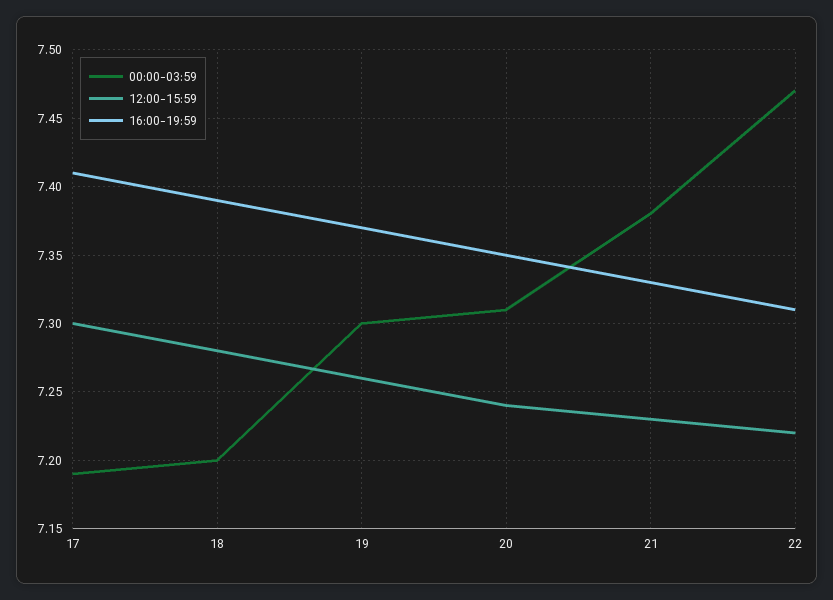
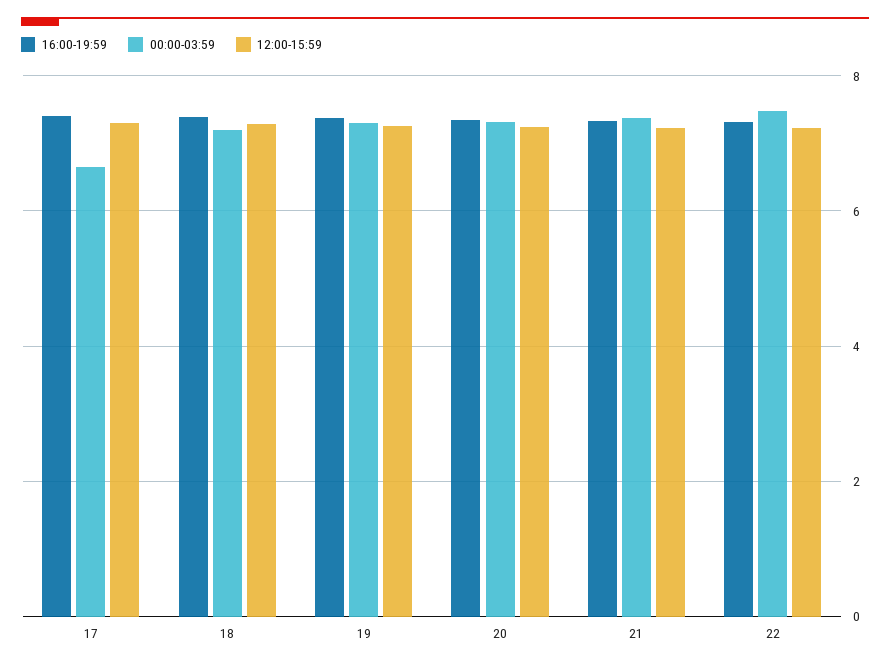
  {
    "00:00-03:59": {
-     "17": 7.19,
+     "17": 6.6,
      "18": 7.2,
      "19": 7.3,
      "20": 7.31,
      "21": 7.38,
      "22": 7.47
    },
    "12:00-15:59": {
      "17": 7.3,
      "18": 7.28,
      "19": 7.26,
      "20": 7.24,
      "21": 7.23,
      "22": 7.22
    },
    "16:00-19:59": {
      "17": 7.41,
      "18": 7.39,
      "19": 7.37,
      "20": 7.35,
      "21": 7.33,
      "22": 7.31
    }
  }

